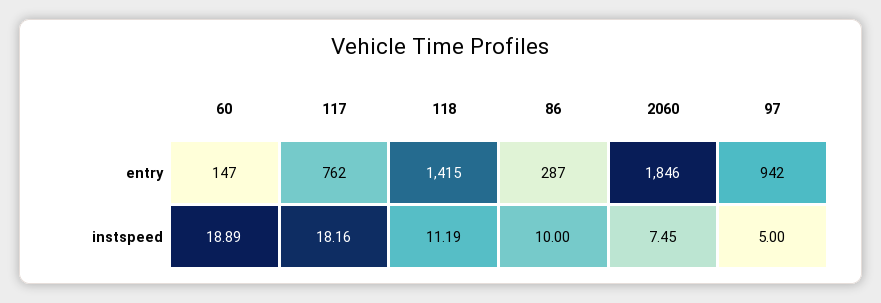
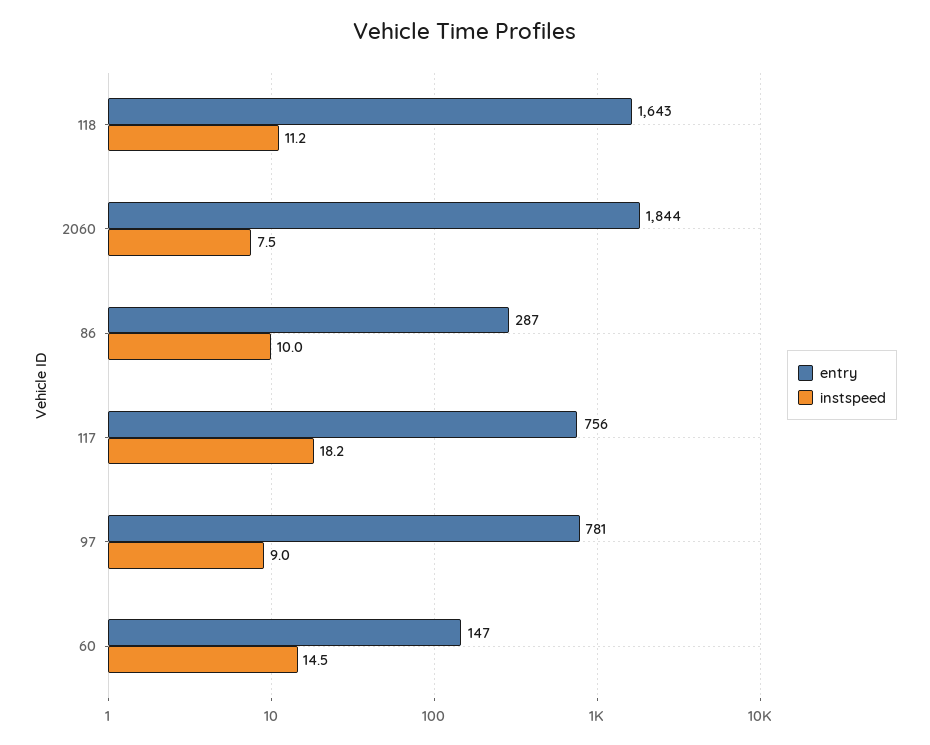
  {
    "entry": {
      "60": 147,
-     "117": 762,
+     "117": 756,
-     "118": 1415,
+     "118": 1643,
      "86": 287,
-     "2060": 1846,
+     "2060": 1844,
-     "97": 942
+     "97": 781
    },
    "instspeed": {
-     "60": 18.89,
+     "60": 14.5,
      "117": 18.16,
      "118": 11.19,
      "86": 10,
      "2060": 7.45,
-     "97": 5
+     "97": 9
    }
  }

